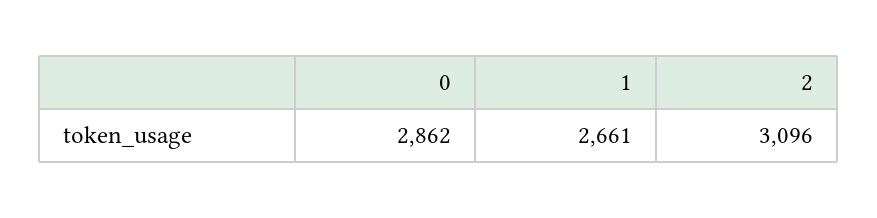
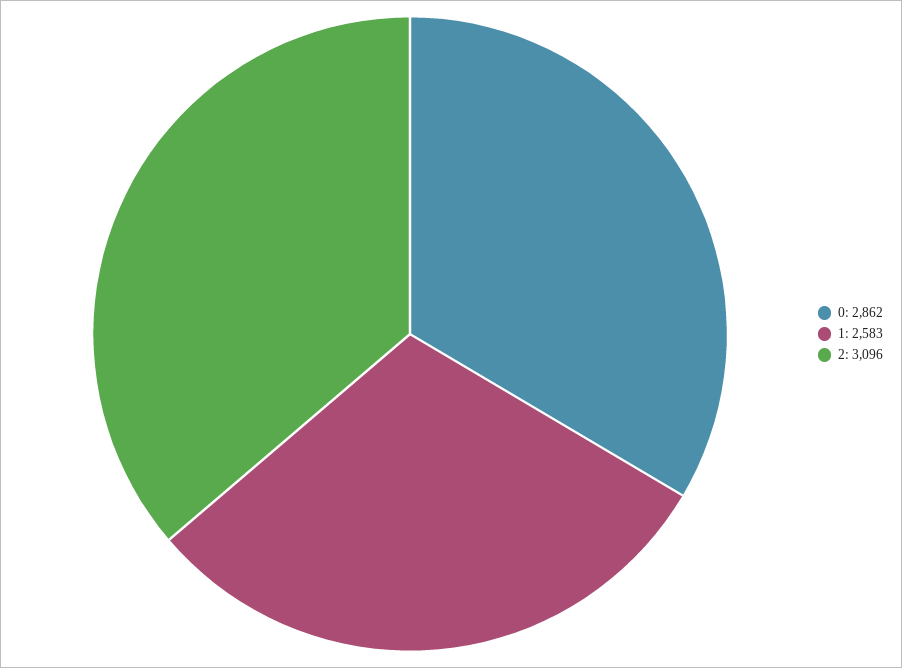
  {
    "0": 2862,
-   "1": 2661,
+   "1": 2583,
    "2": 3096
  }

